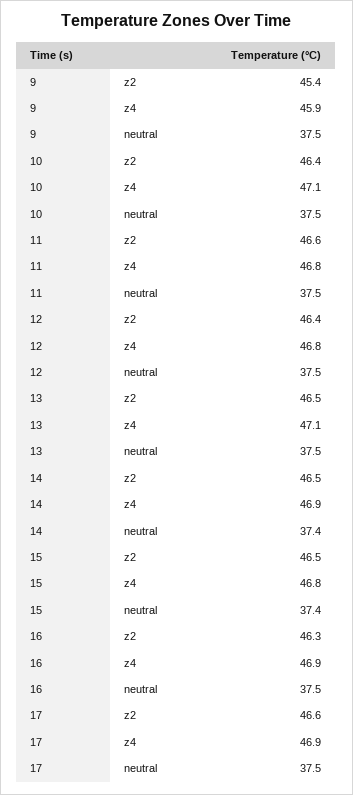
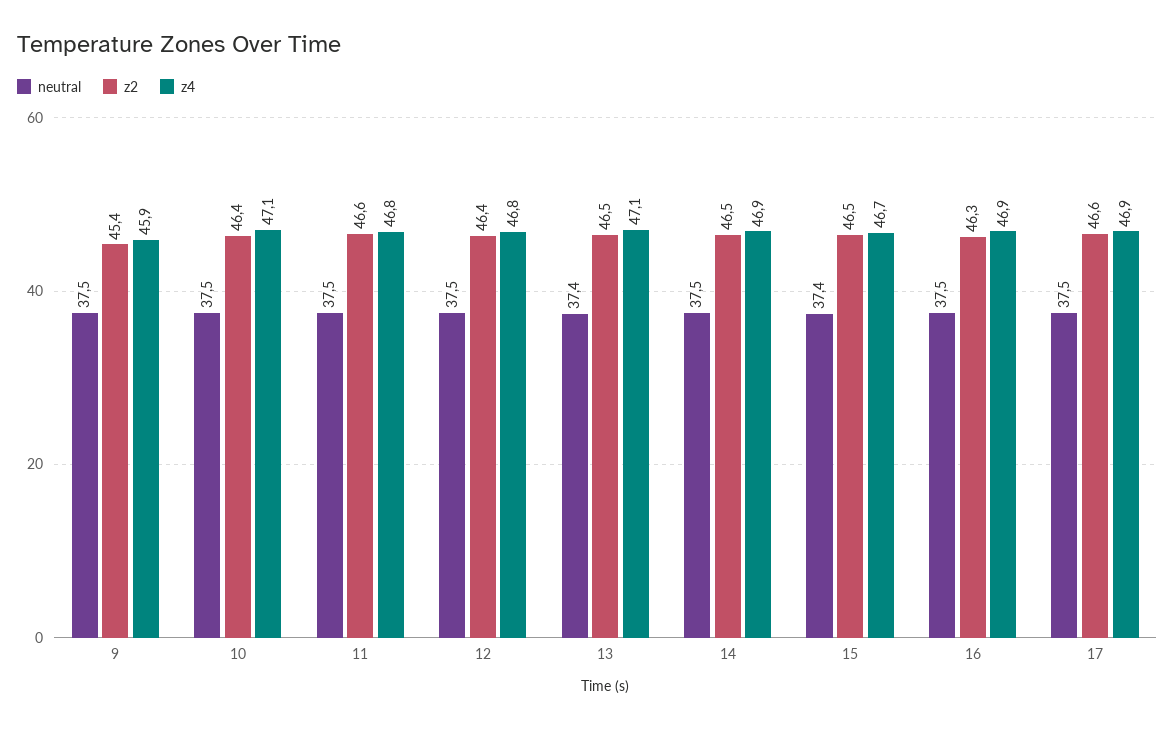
  {
    "z2": {
      "9": 45.4,
      "10": 46.4,
      "11": 46.6,
      "12": 46.4,
      "13": 46.5,
      "14": 46.5,
      "15": 46.5,
      "16": 46.3,
      "17": 46.6
    },
    "z4": {
      "9": 45.9,
      "10": 47.1,
      "11": 46.8,
      "12": 46.8,
      "13": 47.1,
      "14": 46.9,
-     "15": 46.8,
+     "15": 46.7,
      "16": 46.9,
      "17": 46.9
    },
    "neutral": {
      "9": 37.5,
      "10": 37.5,
      "11": 37.5,
      "12": 37.5,
-     "13": 37.5,
+     "13": 37.4,
-     "14": 37.4,
+     "14": 37.5,
      "15": 37.4,
      "16": 37.5,
      "17": 37.5
    }
  }

